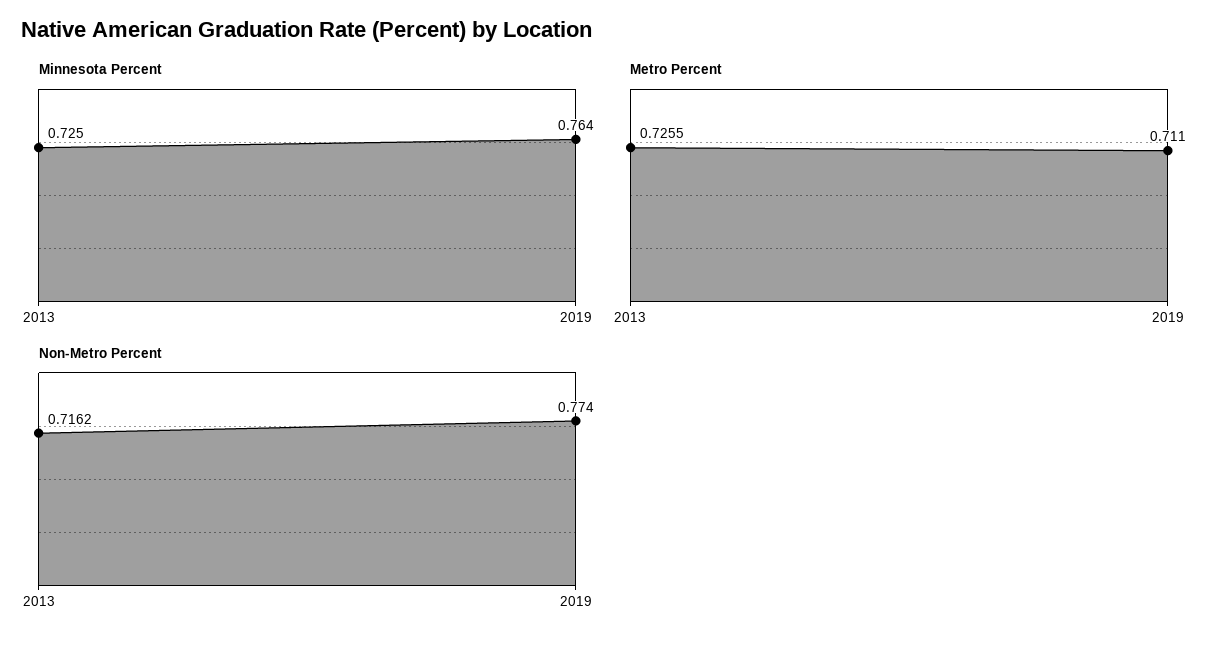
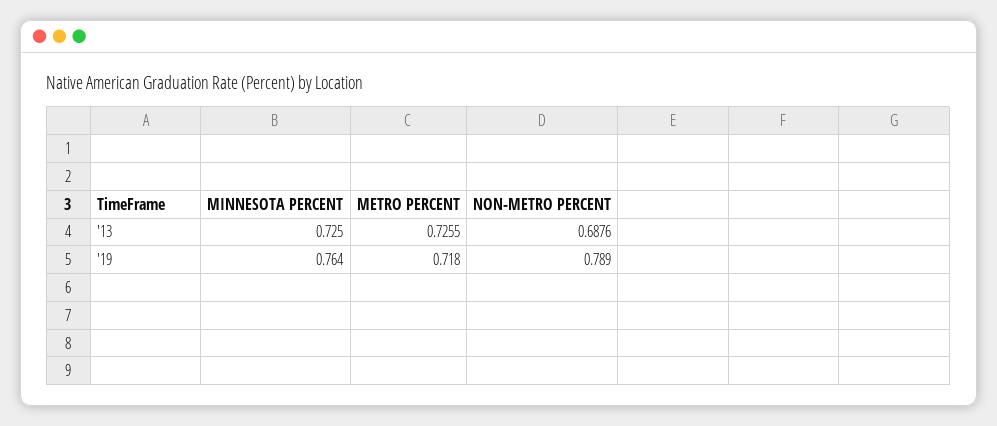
  {
    "Minnesota Percent": {
      "2013": 0.725,
      "2019": 0.764
    },
    "Metro Percent": {
      "2013": 0.7255,
-     "2019": 0.711
+     "2019": 0.718
    },
    "Non-Metro Percent": {
-     "2013": 0.7162,
+     "2013": 0.6876,
-     "2019": 0.774
+     "2019": 0.789
    }
  }

